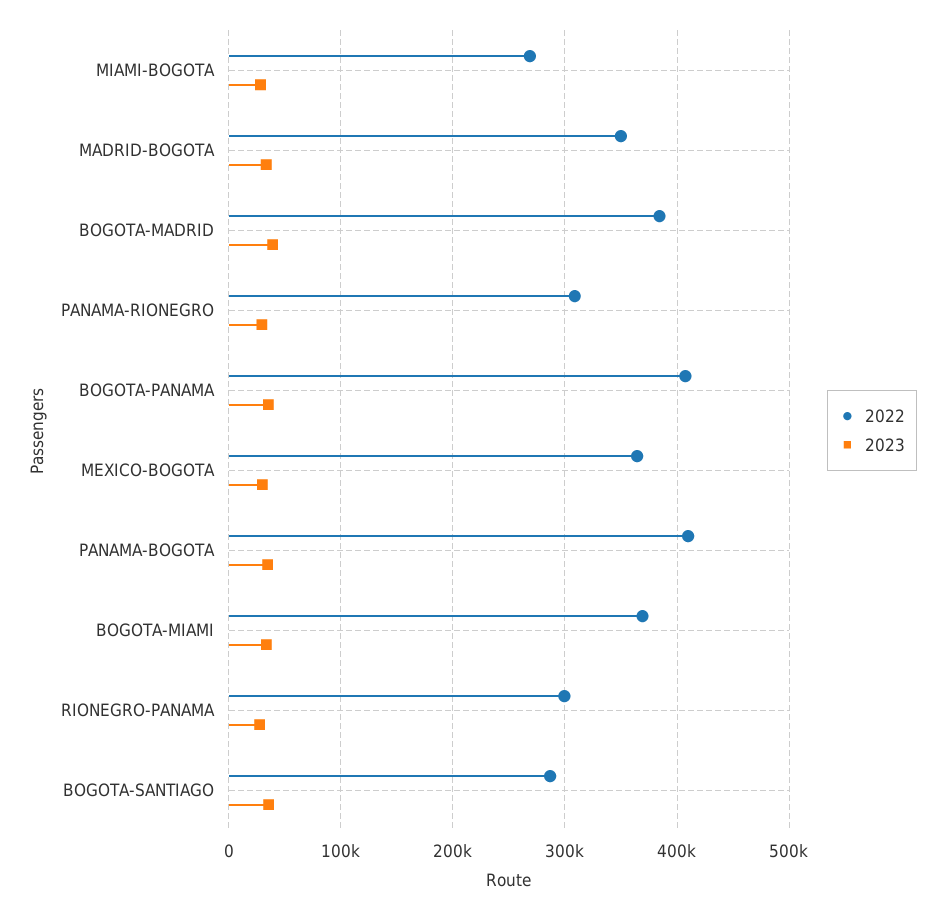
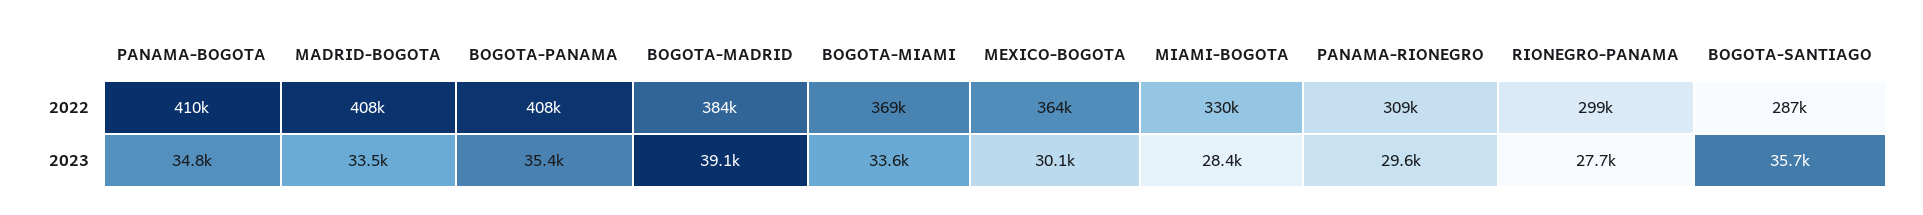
  {
    "2022": {
-     "MIAMI-BOGOTA": 270000,
+     "MIAMI-BOGOTA": 330000,
-     "MADRID-BOGOTA": 350000,
+     "MADRID-BOGOTA": 408000,
      "BOGOTA-MADRID": 384000,
      "PANAMA-RIONEGRO": 309000,
      "BOGOTA-PANAMA": 408000,
      "MEXICO-BOGOTA": 364000,
      "PANAMA-BOGOTA": 410000,
      "BOGOTA-MIAMI": 369000,
      "RIONEGRO-PANAMA": 299000,
      "BOGOTA-SANTIAGO": 287000
    },
    "2023": {
      "MIAMI-BOGOTA": 28400,
      "MADRID-BOGOTA": 33500,
      "BOGOTA-MADRID": 39100,
      "PANAMA-RIONEGRO": 29600,
      "BOGOTA-PANAMA": 35400,
      "MEXICO-BOGOTA": 30100,
      "PANAMA-BOGOTA": 34800,
      "BOGOTA-MIAMI": 33600,
      "RIONEGRO-PANAMA": 27700,
      "BOGOTA-SANTIAGO": 35700
    }
  }

